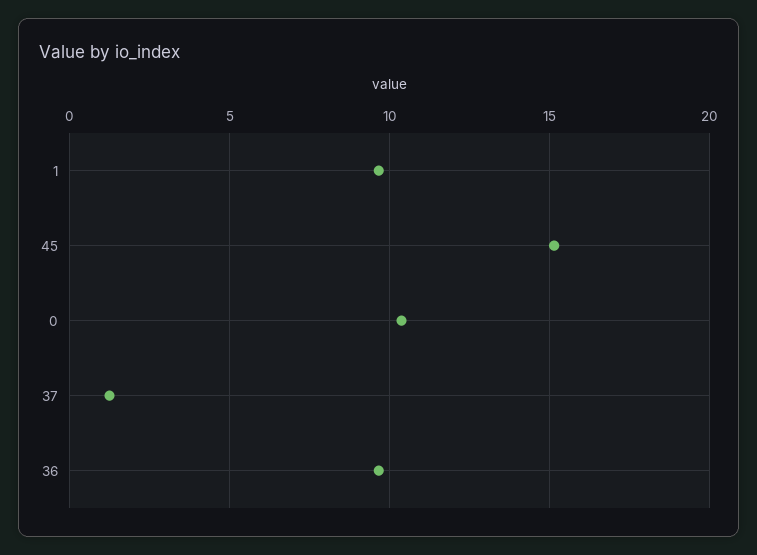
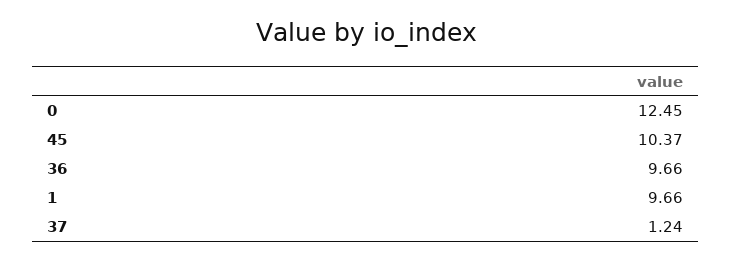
  {
    "1": 9.66,
-   "45": 15,
+   "45": 10.37,
-   "0": 10.5,
+   "0": 12.45,
    "37": 1.24,
    "36": 9.66
  }

